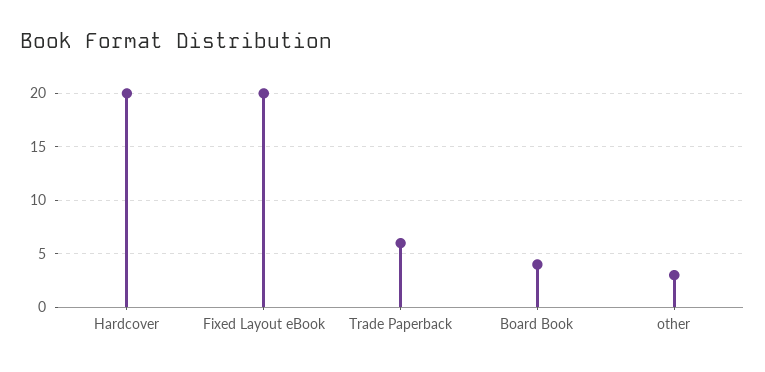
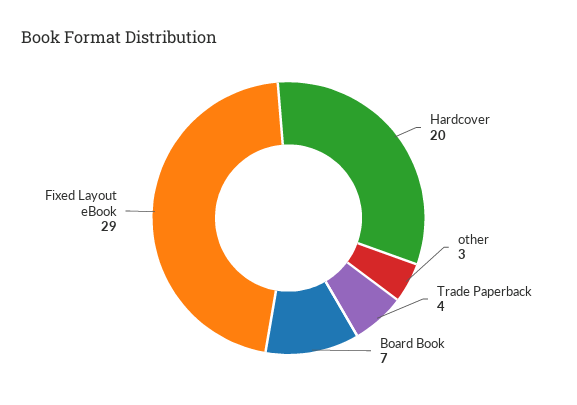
  {
    "Hardcover": 20,
-   "Fixed Layout eBook": 20,
+   "Fixed Layout eBook": 29,
-   "Trade Paperback": 6,
+   "Trade Paperback": 4,
-   "Board Book": 4,
+   "Board Book": 7,
    "other": 3
  }

